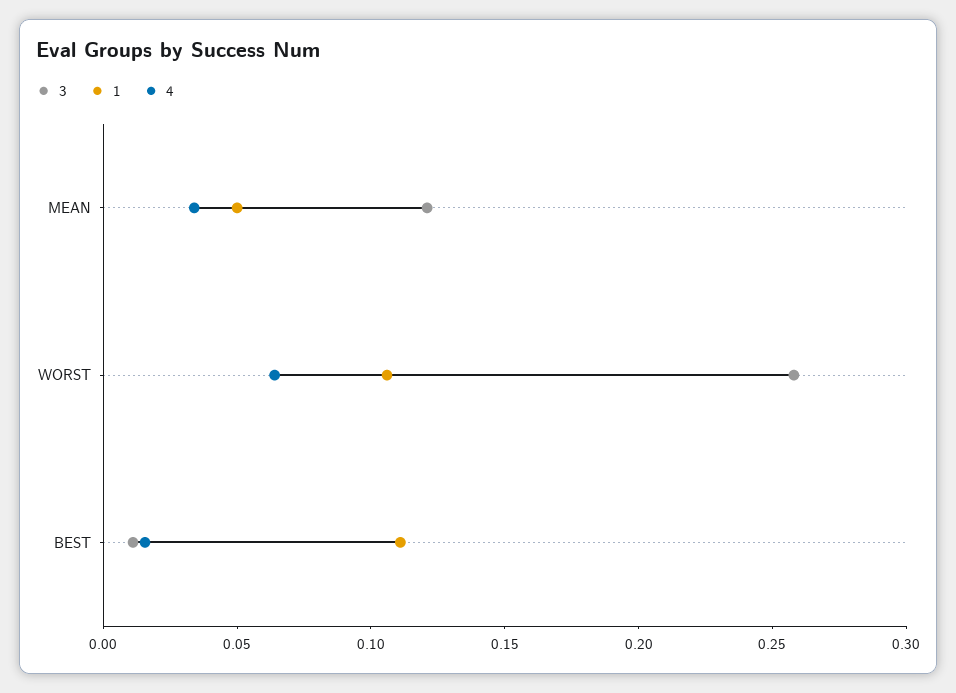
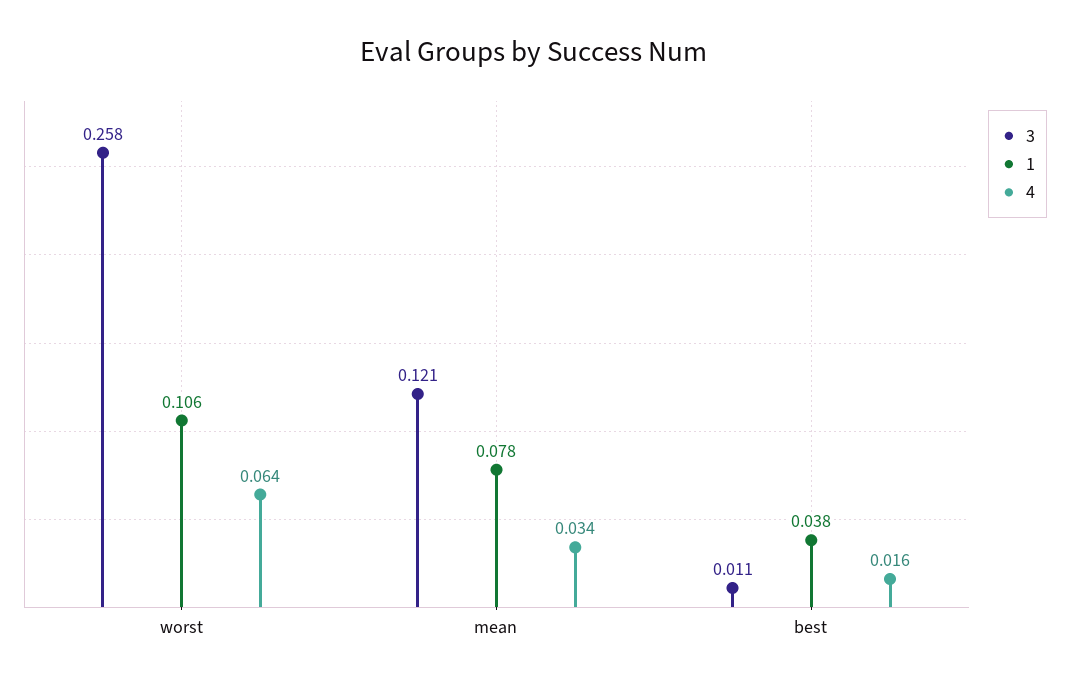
  {
    "3": {
      "MEAN": 0.121,
      "WORST": 0.258,
      "BEST": 0.011
    },
    "1": {
-     "MEAN": 0.05,
+     "MEAN": 0.078,
      "WORST": 0.106,
-     "BEST": 0.11
+     "BEST": 0.038
    },
    "4": {
      "MEAN": 0.034,
      "WORST": 0.064,
      "BEST": 0.016
    }
  }

